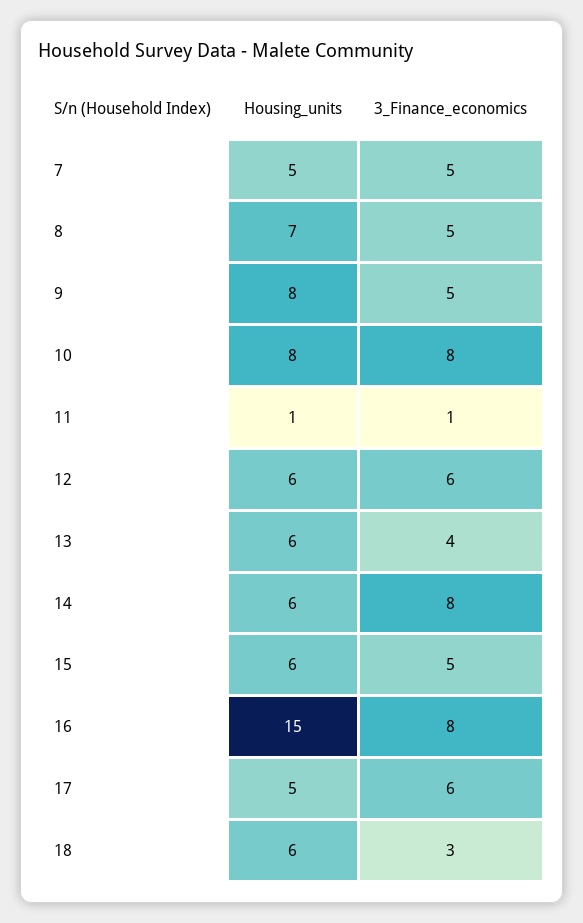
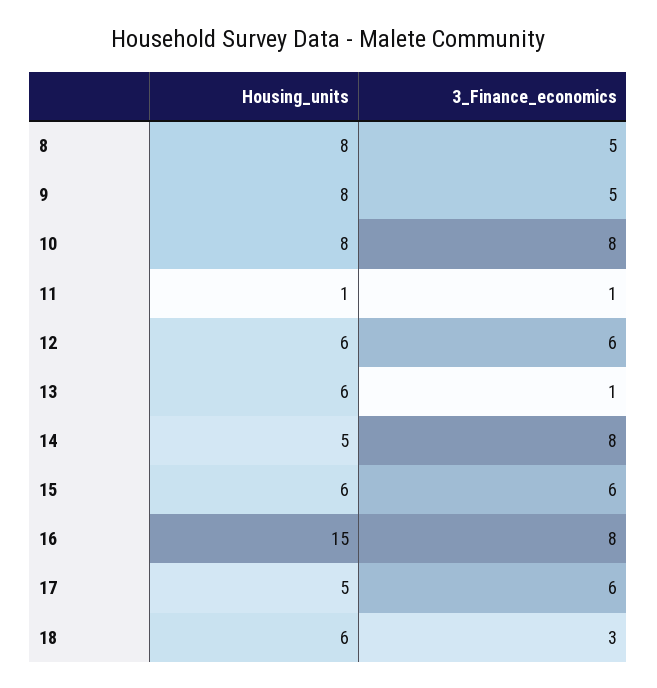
  {
    "Housing_units": {
-     "7": 5,
-     "8": 7,
+     "8": 8,
      "9": 8,
      "10": 8,
      "11": 1,
      "12": 6,
      "13": 6,
-     "14": 6,
+     "14": 5,
      "15": 6,
      "16": 15,
      "17": 5,
      "18": 6
    },
    "3_Finance_economics": {
-     "7": 5,
      "8": 5,
      "9": 5,
      "10": 8,
      "11": 1,
      "12": 6,
-     "13": 4,
+     "13": 1,
      "14": 8,
-     "15": 5,
+     "15": 6,
      "16": 8,
      "17": 6,
      "18": 3
    }
  }

